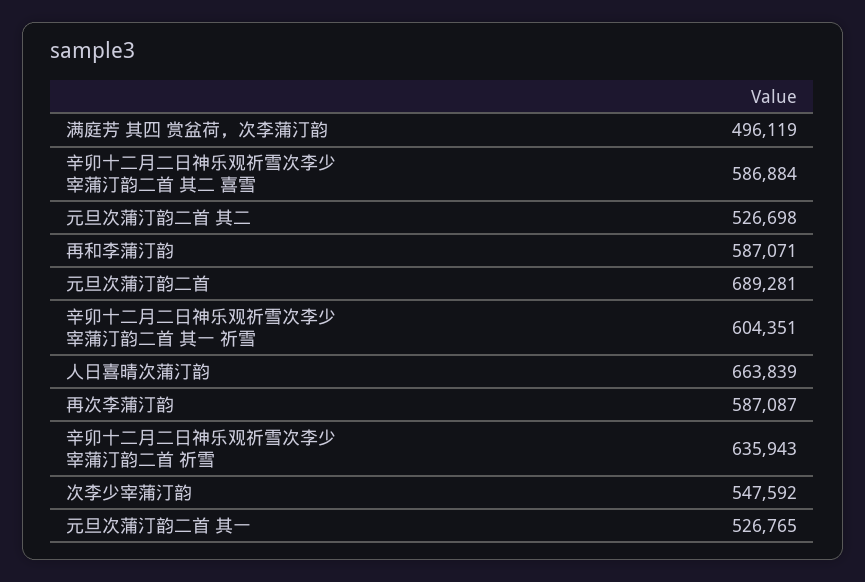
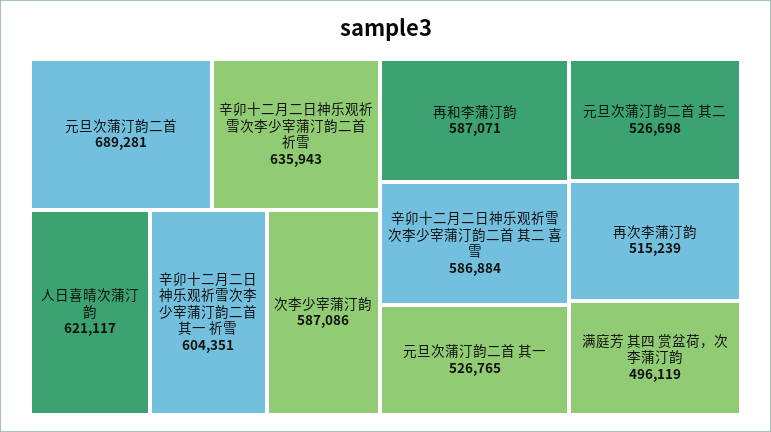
  {
    "满庭芳 其四 赏盆荷，次李蒲汀韵": 496119,
    "辛卯十二月二日神乐观祈雪次李少宰蒲汀韵二首 其二 喜雪": 586884,
    "元旦次蒲汀韵二首 其二": 526698,
    "再和李蒲汀韵": 587071,
    "元旦次蒲汀韵二首": 689281,
    "辛卯十二月二日神乐观祈雪次李少宰蒲汀韵二首 其一 祈雪": 604351,
-   "人日喜晴次蒲汀韵": 663839,
+   "人日喜晴次蒲汀韵": 621117,
-   "再次李蒲汀韵": 587087,
+   "再次李蒲汀韵": 515239,
    "辛卯十二月二日神乐观祈雪次李少宰蒲汀韵二首 祈雪": 635943,
-   "次李少宰蒲汀韵": 547592,
+   "次李少宰蒲汀韵": 587086,
    "元旦次蒲汀韵二首 其一": 526765
  }

